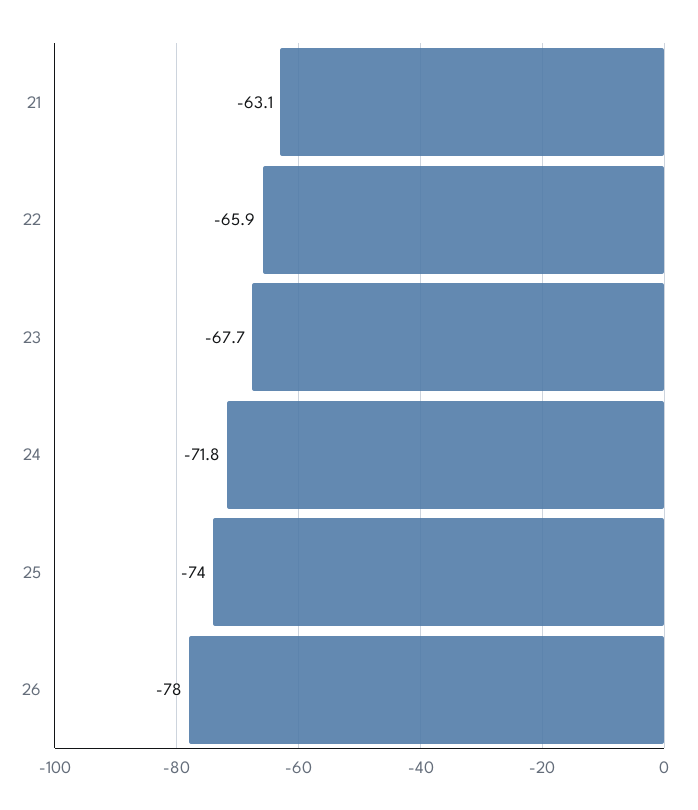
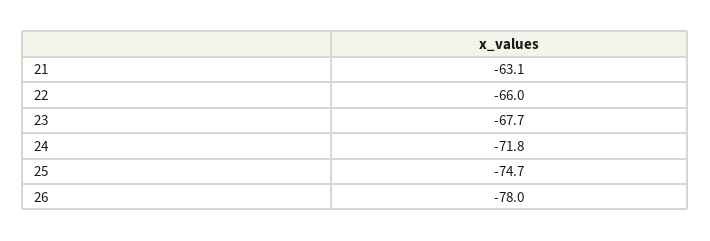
  {
    "21": -63.1,
-   "22": -65.9,
+   "22": -66,
    "23": -67.7,
    "24": -71.8,
-   "25": -74,
+   "25": -74.7,
    "26": -78
  }

